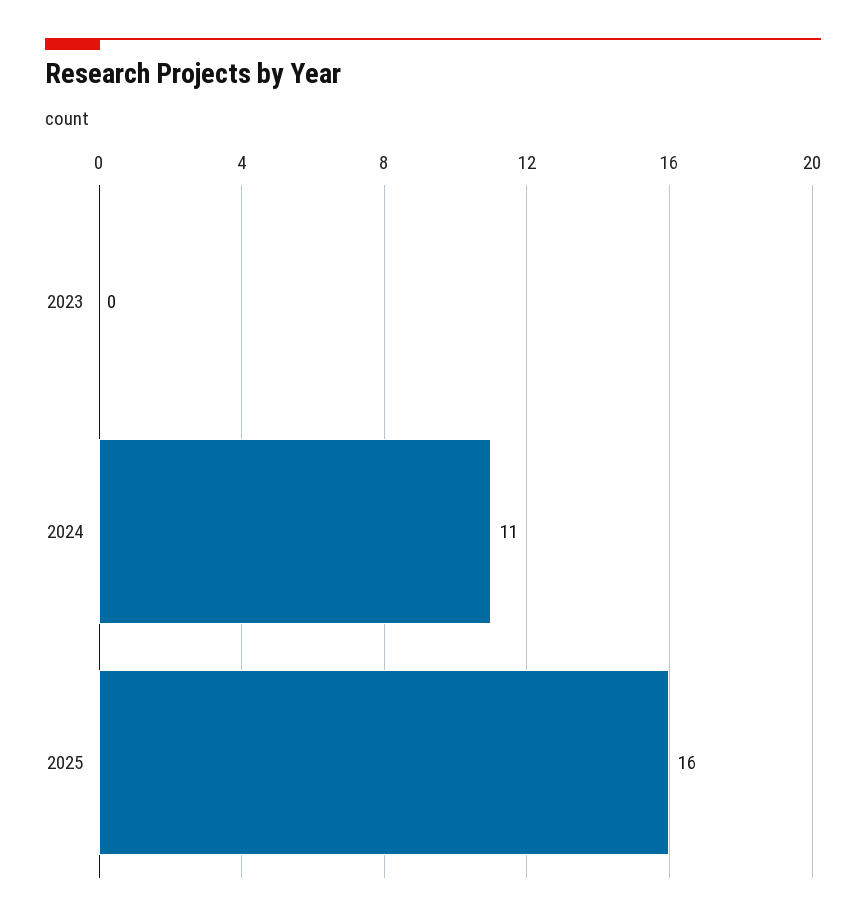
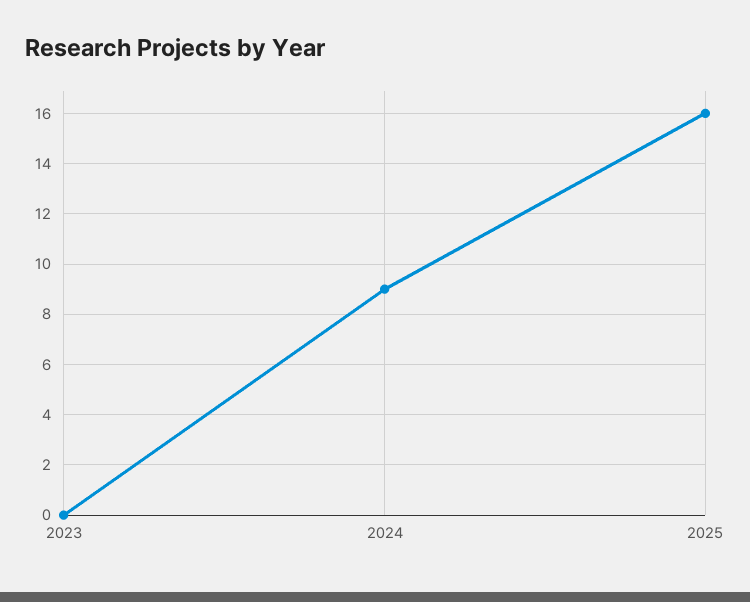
  {
    "2023": 0,
-   "2024": 11,
+   "2024": 9,
    "2025": 16
  }

